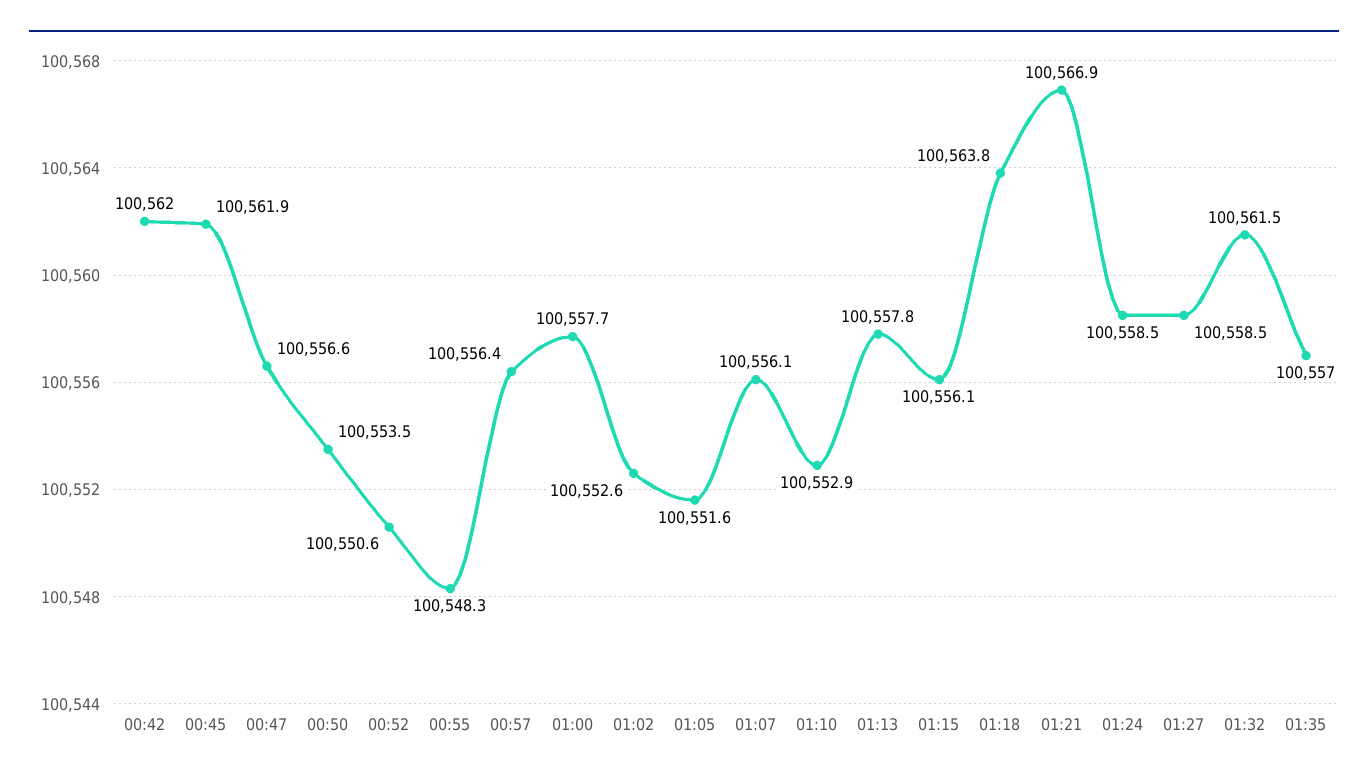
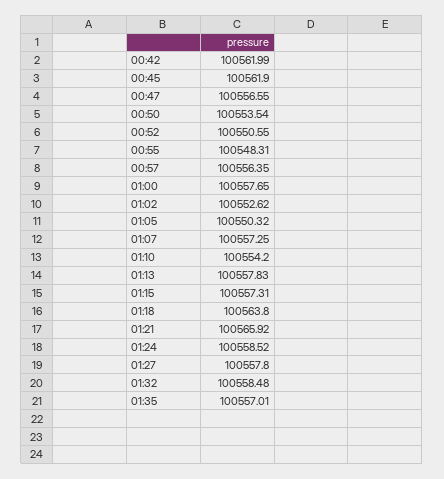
  {
    "00:42": 100561.99,
    "00:45": 100561.9,
    "00:47": 100556.55,
    "00:50": 100553.54,
    "00:52": 100550.55,
    "00:55": 100548.31,
    "00:57": 100556.35,
    "01:00": 100557.65,
    "01:02": 100552.62,
-   "01:05": 100551.6,
+   "01:05": 100550.32,
-   "01:07": 100556.1,
+   "01:07": 100557.25,
-   "01:10": 100552.9,
+   "01:10": 100554.2,
    "01:13": 100557.83,
-   "01:15": 100556.1,
+   "01:15": 100557.31,
    "01:18": 100563.8,
-   "01:21": 100566.9,
+   "01:21": 100565.92,
    "01:24": 100558.52,
-   "01:27": 100558.5,
+   "01:27": 100557.8,
-   "01:32": 100561.5,
+   "01:32": 100558.48,
    "01:35": 100557.01
  }

